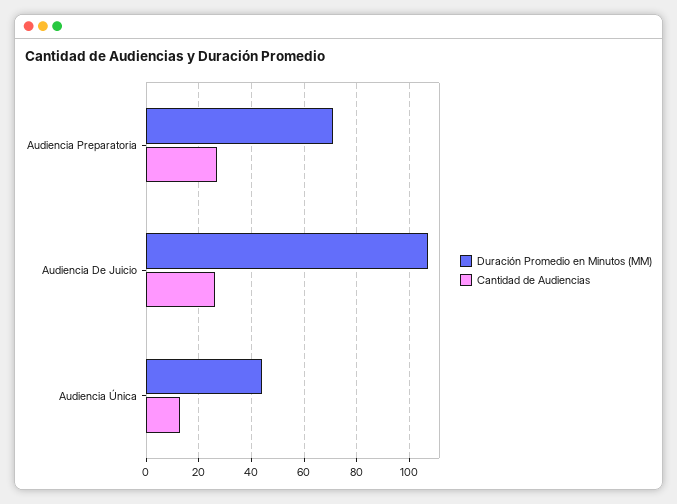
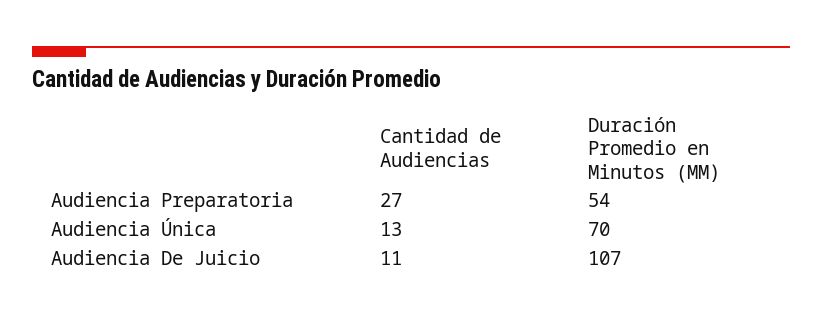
  {
    "Duración Promedio en Minutos (MM)": {
-     "Audiencia Preparatoria": 70,
+     "Audiencia Preparatoria": 54,
      "Audiencia De Juicio": 107,
-     "Audiencia Única": 45
+     "Audiencia Única": 70
    },
    "Cantidad de Audiencias": {
      "Audiencia Preparatoria": 27,
-     "Audiencia De Juicio": 25,
+     "Audiencia De Juicio": 11,
      "Audiencia Única": 13
    }
  }

